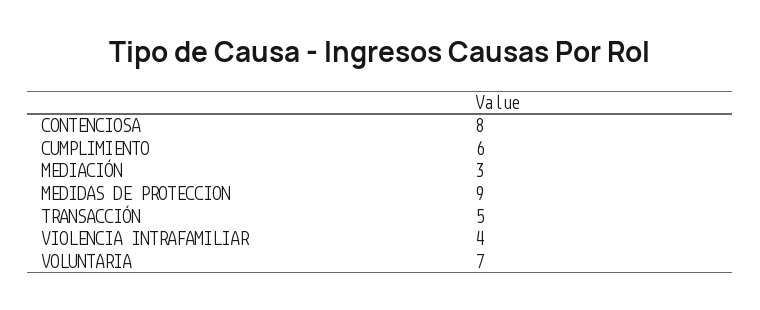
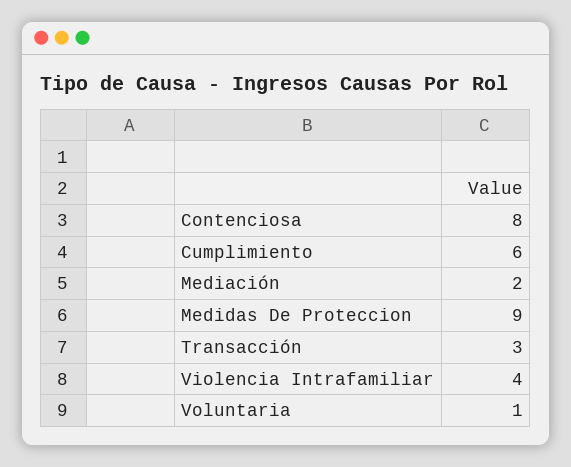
  {
    "CONTENCIOSA": 8,
    "CUMPLIMIENTO": 6,
-   "MEDIACIÓN": 3,
+   "MEDIACIÓN": 2,
    "MEDIDAS DE PROTECCION": 9,
-   "TRANSACCIÓN": 5,
+   "TRANSACCIÓN": 3,
    "VIOLENCIA INTRAFAMILIAR": 4,
-   "VOLUNTARIA": 7
+   "VOLUNTARIA": 1
  }

